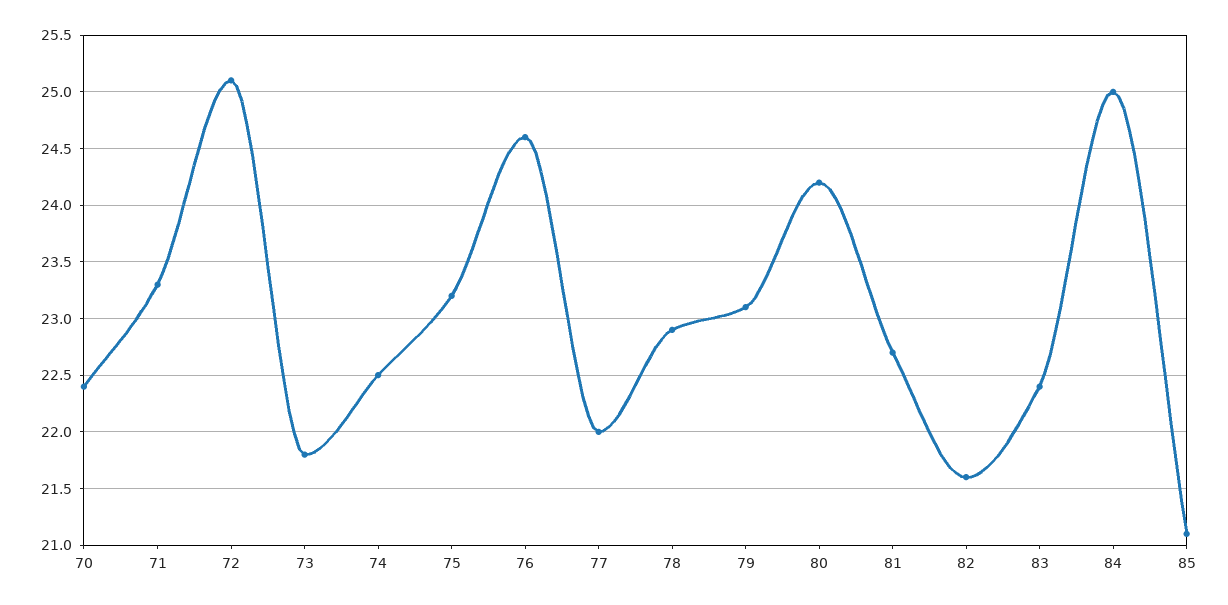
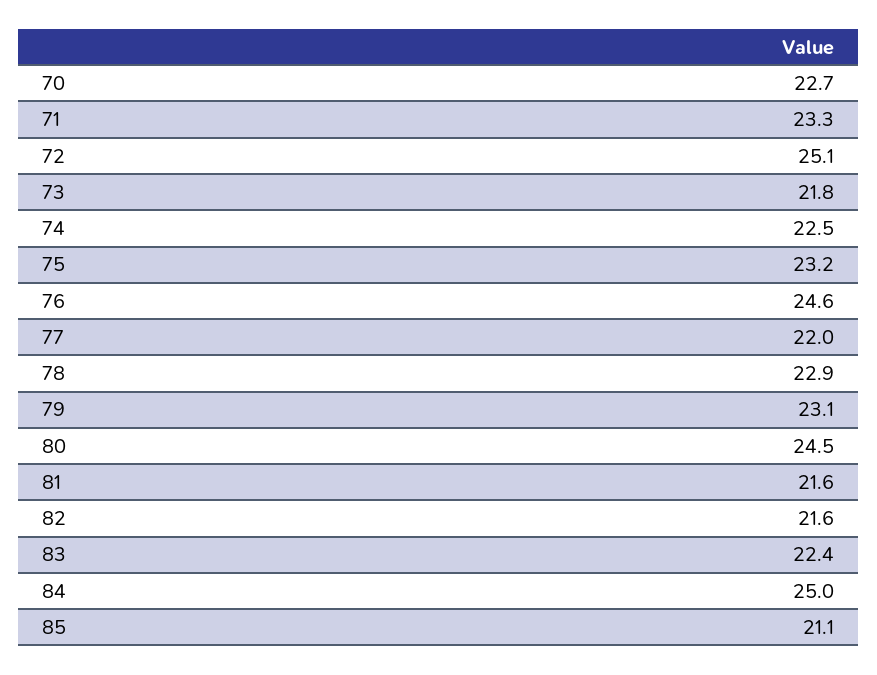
  {
-   "70": 22.4,
+   "70": 22.7,
    "71": 23.3,
    "72": 25.1,
    "73": 21.8,
    "74": 22.5,
    "75": 23.2,
    "76": 24.6,
    "77": 22,
    "78": 22.9,
    "79": 23.1,
-   "80": 24.2,
+   "80": 24.5,
-   "81": 22.7,
+   "81": 21.6,
    "82": 21.6,
    "83": 22.4,
    "84": 25,
    "85": 21.1
  }

